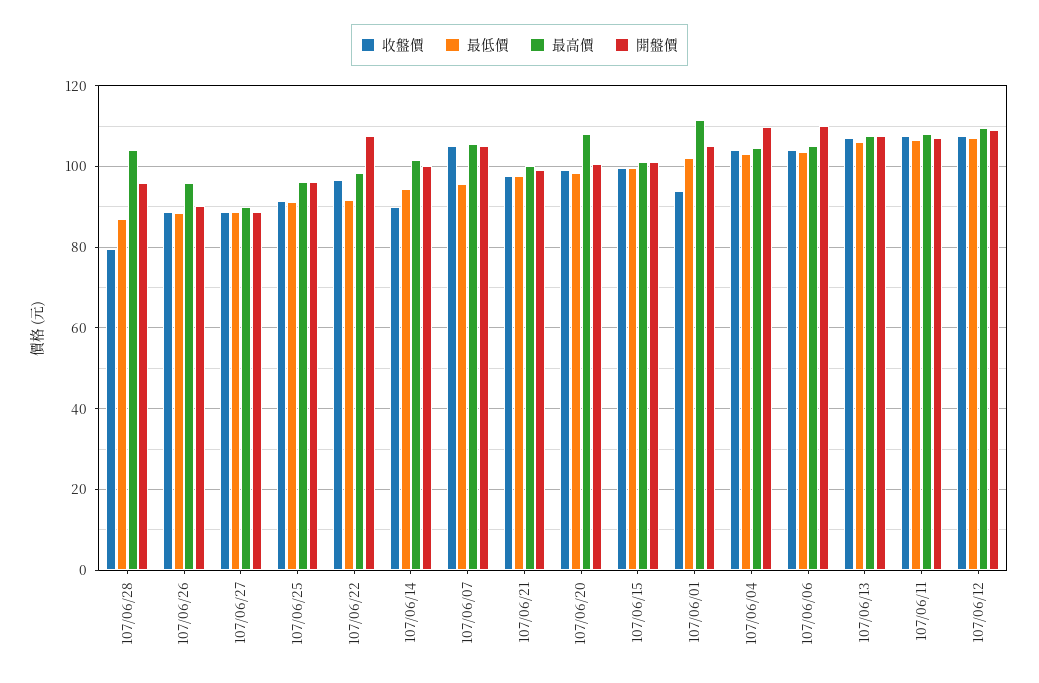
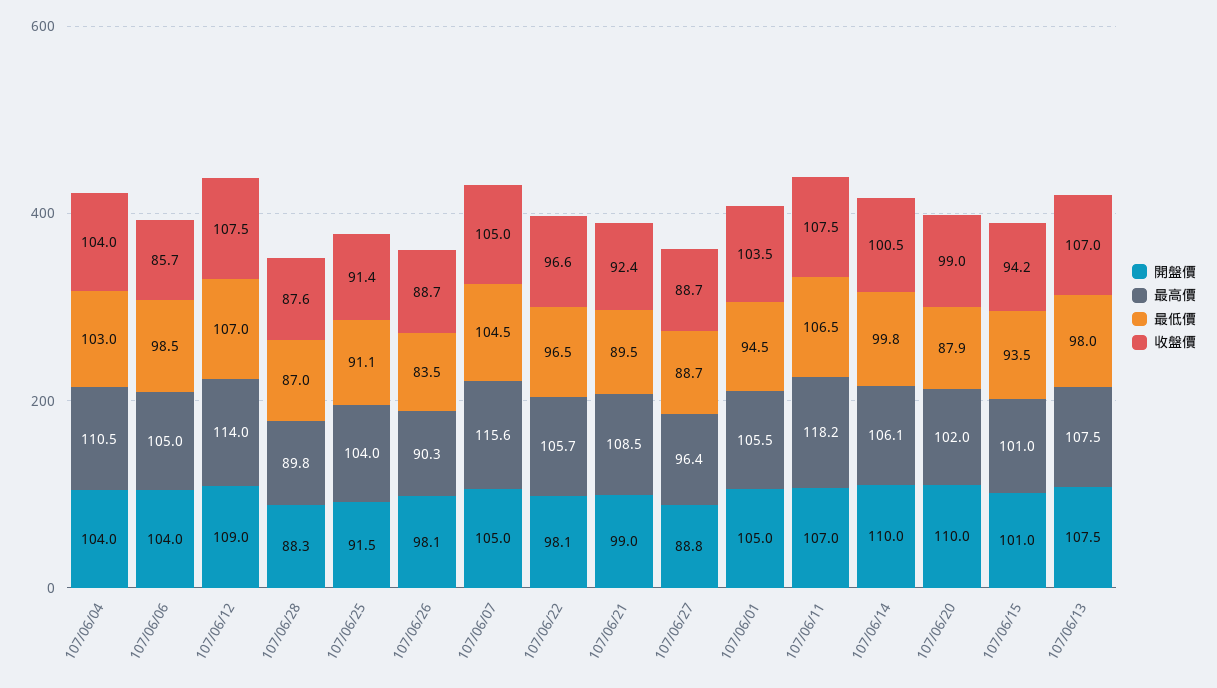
  {
    "收盤價": {
-     "107/06/28": 80,
+     "107/06/28": 87.6,
      "107/06/26": 88.7,
      "107/06/27": 88.7,
      "107/06/25": 91.4,
      "107/06/22": 96.6,
-     "107/06/14": 90,
+     "107/06/14": 100.5,
      "107/06/07": 105,
-     "107/06/21": 98,
+     "107/06/21": 92.4,
      "107/06/20": 99,
-     "107/06/15": 100,
+     "107/06/15": 94.2,
-     "107/06/01": 94,
+     "107/06/01": 103.5,
      "107/06/04": 104,
-     "107/06/06": 104,
+     "107/06/06": 85.7,
      "107/06/13": 107,
      "107/06/11": 107.5,
      "107/06/12": 107.5
    },
    "最低價": {
      "107/06/28": 87,
-     "107/06/26": 88,
+     "107/06/26": 83.5,
      "107/06/27": 88.7,
      "107/06/25": 91.1,
-     "107/06/22": 92,
+     "107/06/22": 96.5,
-     "107/06/14": 94,
+     "107/06/14": 99.8,
-     "107/06/07": 96,
+     "107/06/07": 104.5,
-     "107/06/21": 98,
+     "107/06/21": 89.5,
-     "107/06/20": 98,
+     "107/06/20": 87.9,
-     "107/06/15": 100,
+     "107/06/15": 93.5,
-     "107/06/01": 102,
+     "107/06/01": 94.5,
      "107/06/04": 103,
-     "107/06/06": 104,
+     "107/06/06": 98.5,
-     "107/06/13": 106,
+     "107/06/13": 98,
      "107/06/11": 106.5,
      "107/06/12": 107
    },
    "最高價": {
-     "107/06/28": 104,
+     "107/06/28": 89.8,
-     "107/06/26": 96,
+     "107/06/26": 90.3,
-     "107/06/27": 90,
+     "107/06/27": 96.4,
-     "107/06/25": 96,
+     "107/06/25": 104,
-     "107/06/22": 98,
+     "107/06/22": 105.7,
-     "107/06/14": 102,
+     "107/06/14": 106.1,
-     "107/06/07": 106,
+     "107/06/07": 115.6,
-     "107/06/21": 100,
+     "107/06/21": 108.5,
-     "107/06/20": 108,
+     "107/06/20": 102,
      "107/06/15": 101,
-     "107/06/01": 112,
+     "107/06/01": 105.5,
-     "107/06/04": 104,
+     "107/06/04": 110.5,
      "107/06/06": 105,
      "107/06/13": 107.5,
-     "107/06/11": 108,
+     "107/06/11": 118.2,
-     "107/06/12": 110
+     "107/06/12": 114
    },
    "開盤價": {
-     "107/06/28": 96,
+     "107/06/28": 88.3,
-     "107/06/26": 90,
+     "107/06/26": 98.1,
      "107/06/27": 88.8,
-     "107/06/25": 96,
+     "107/06/25": 91.5,
-     "107/06/22": 108,
+     "107/06/22": 98.1,
-     "107/06/14": 100,
+     "107/06/14": 110,
      "107/06/07": 105,
      "107/06/21": 99,
-     "107/06/20": 100,
+     "107/06/20": 110,
      "107/06/15": 101,
      "107/06/01": 105,
-     "107/06/04": 110,
+     "107/06/04": 104,
-     "107/06/06": 110,
+     "107/06/06": 104,
      "107/06/13": 107.5,
      "107/06/11": 107,
      "107/06/12": 109
    }
  }

